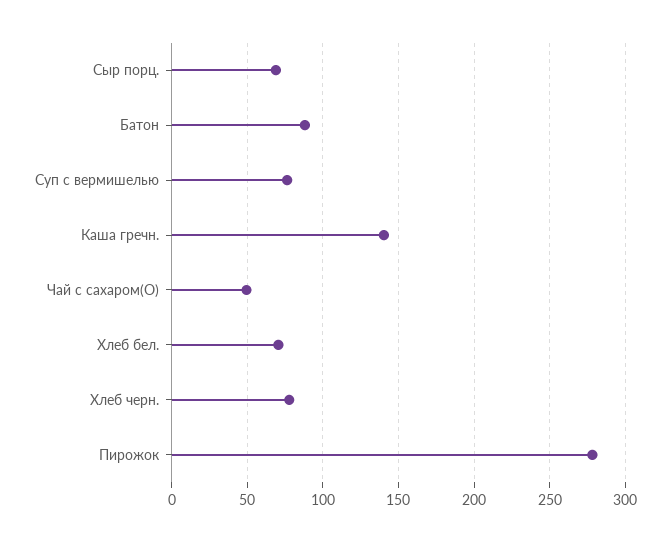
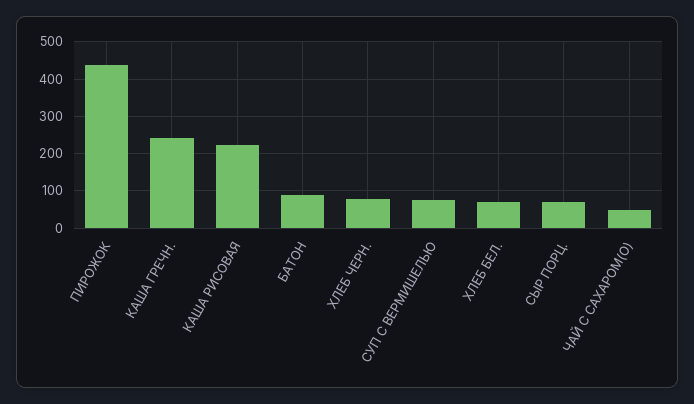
  {
    "Сыр порц.": 70,
    "Батон": 90,
    "Суп с вермишелью": 75,
-   "Каша гречн.": 140,
+   "Каша гречн.": 240,
    "Чай с сахаром(О)": 50,
    "Хлеб бел.": 70,
    "Хлеб черн.": 80,
-   "Пирожок": 280
+   "Пирожок": 440,
+   "КАША РИСОВАЯ": 220
  }

